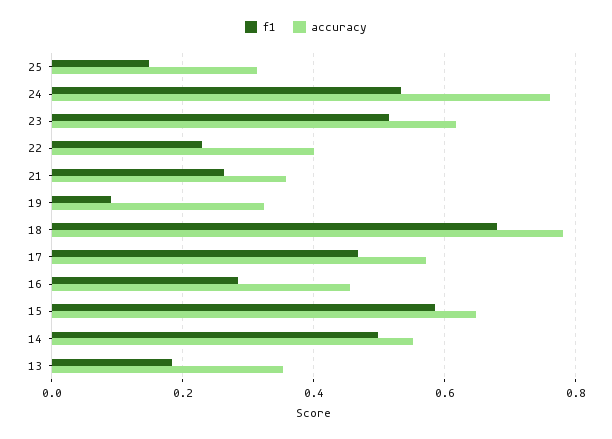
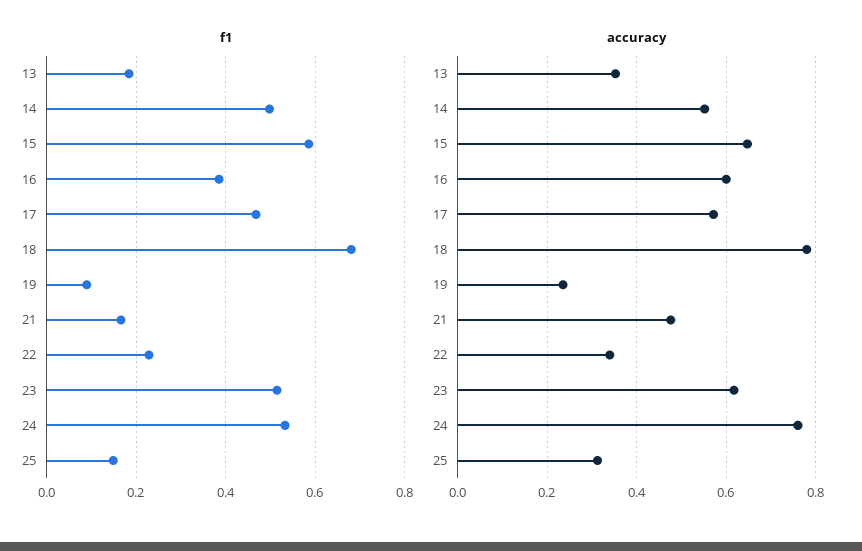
  {
    "f1": {
      "25": 0.14,
      "24": 0.54,
      "23": 0.52,
      "22": 0.22,
-     "21": 0.26,
+     "21": 0.16,
      "19": 0.08,
      "18": 0.68,
      "17": 0.46,
-     "16": 0.28,
+     "16": 0.38,
      "15": 0.58,
      "14": 0.5,
      "13": 0.18
    },
    "accuracy": {
      "25": 0.32,
      "24": 0.76,
      "23": 0.62,
-     "22": 0.4,
+     "22": 0.34,
-     "21": 0.36,
+     "21": 0.48,
-     "19": 0.32,
+     "19": 0.24,
      "18": 0.78,
      "17": 0.58,
-     "16": 0.46,
+     "16": 0.6,
      "15": 0.64,
      "14": 0.56,
      "13": 0.36
    }
  }

